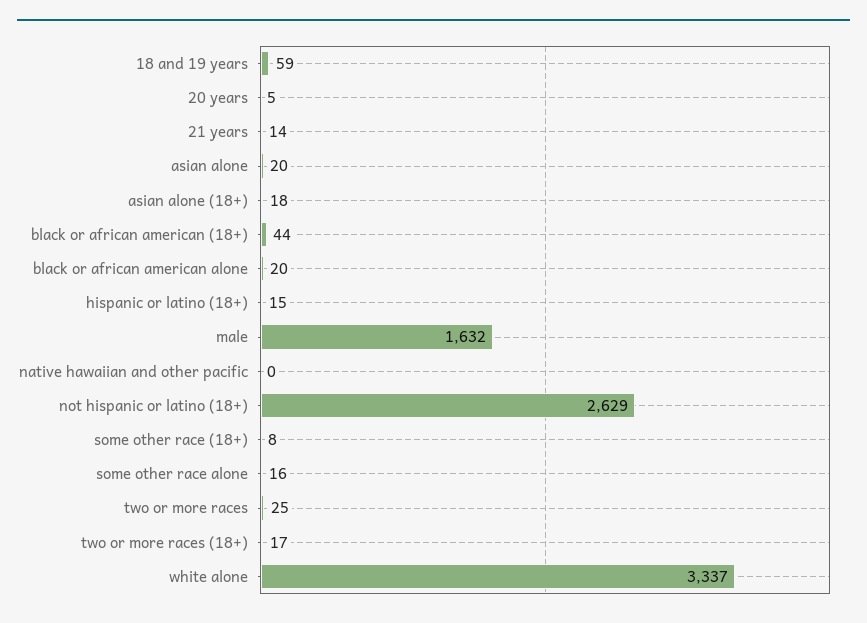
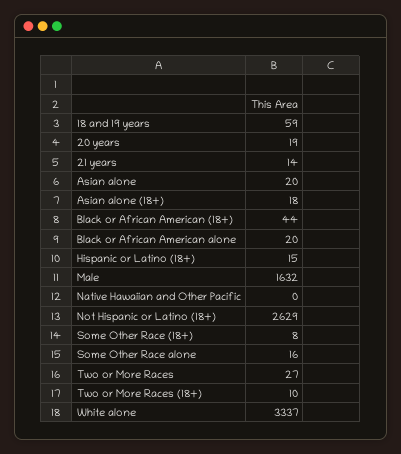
  {
    "18 and 19 years": 59,
-   "20 years": 5,
+   "20 years": 19,
    "21 years": 14,
    "asian alone": 20,
    "asian alone (18+)": 18,
    "black or african american (18+)": 44,
    "black or african american alone": 20,
    "hispanic or latino (18+)": 15,
    "male": 1632,
    "native hawaiian and other pacific": 0,
    "not hispanic or latino (18+)": 2629,
    "some other race (18+)": 8,
    "some other race alone": 16,
-   "two or more races": 25,
+   "two or more races": 27,
-   "two or more races (18+)": 17,
+   "two or more races (18+)": 10,
    "white alone": 3337
  }

